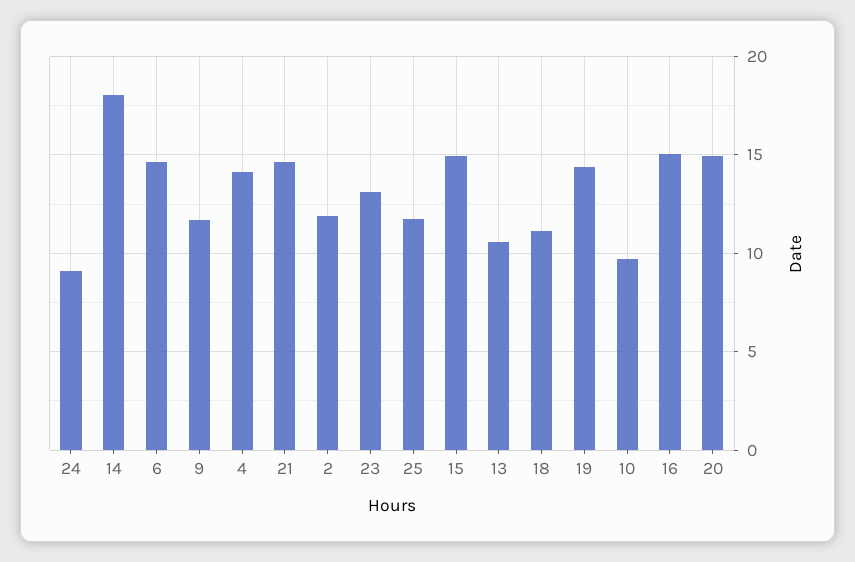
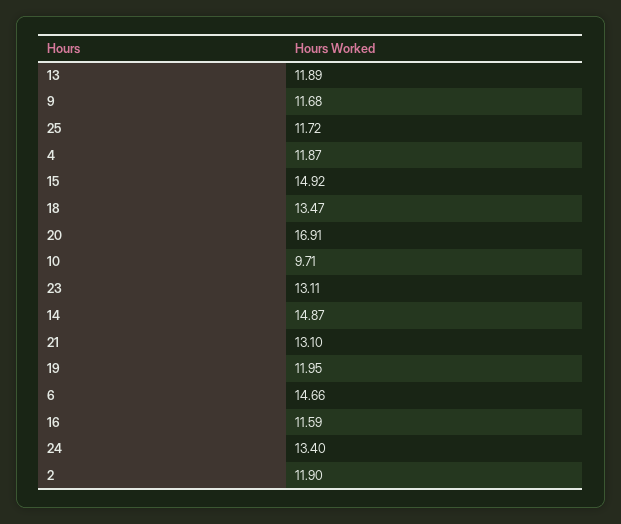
  {
-   "24": 9,
+   "24": 13.4,
-   "14": 18,
+   "14": 14.87,
    "6": 14.66,
    "9": 11.68,
-   "4": 14,
+   "4": 11.87,
-   "21": 14.5,
+   "21": 13.1,
    "2": 11.9,
    "23": 13.11,
    "25": 11.72,
    "15": 14.92,
-   "13": 10.5,
+   "13": 11.89,
-   "18": 11,
+   "18": 13.47,
-   "19": 14.5,
+   "19": 11.95,
    "10": 9.71,
-   "16": 15,
+   "16": 11.59,
-   "20": 15
+   "20": 16.91
  }

